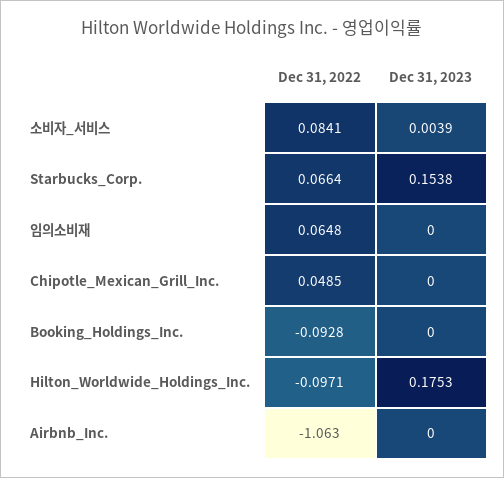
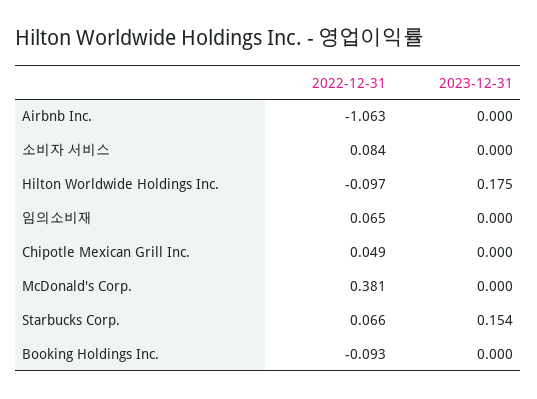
  {
    "Dec 31, 2022": {
      "소비자_서비스": 0.0841,
      "Starbucks_Corp.": 0.0664,
      "임의소비재": 0.0648,
      "Chipotle_Mexican_Grill_Inc.": 0.0485,
      "Booking_Holdings_Inc.": -0.0928,
      "Hilton_Worldwide_Holdings_Inc.": -0.0971,
-     "Airbnb_Inc.": -1.063
+     "Airbnb_Inc.": -1.063,
+     "McDonald's Corp.": 0.381
    },
    "Dec 31, 2023": {
-     "소비자_서비스": 0.0039,
+     "소비자_서비스": 0,
      "Starbucks_Corp.": 0.1538,
      "임의소비재": 0,
      "Chipotle_Mexican_Grill_Inc.": 0,
      "Booking_Holdings_Inc.": 0,
      "Hilton_Worldwide_Holdings_Inc.": 0.1753,
-     "Airbnb_Inc.": 0
+     "Airbnb_Inc.": 0,
+     "McDonald's Corp.": 0
    }
  }

